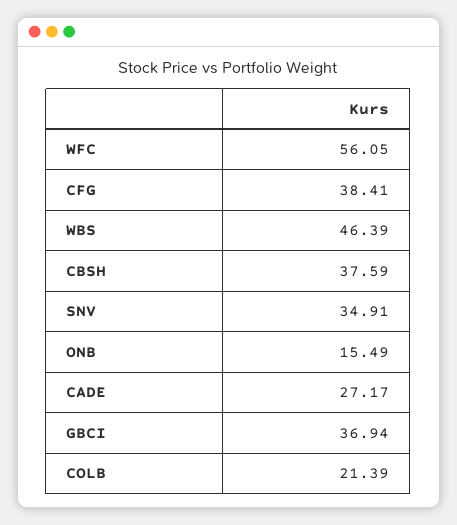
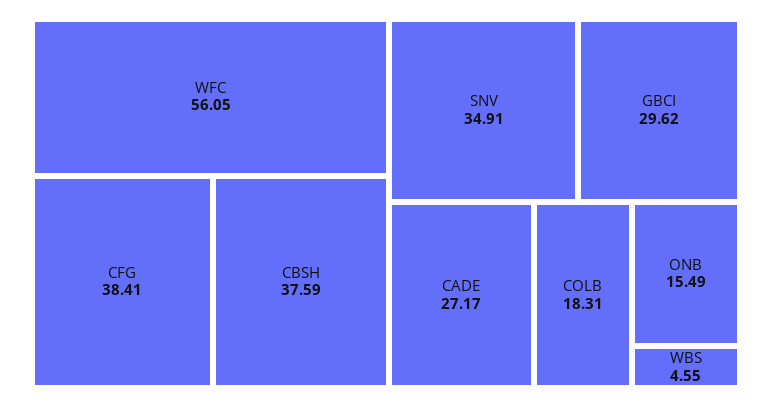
  {
    "WFC": 56.05,
    "CFG": 38.41,
-   "WBS": 46.39,
+   "WBS": 4.55,
    "CBSH": 37.59,
    "SNV": 34.91,
    "ONB": 15.49,
    "CADE": 27.17,
-   "GBCI": 36.94,
+   "GBCI": 29.62,
-   "COLB": 21.39
+   "COLB": 18.31
  }

